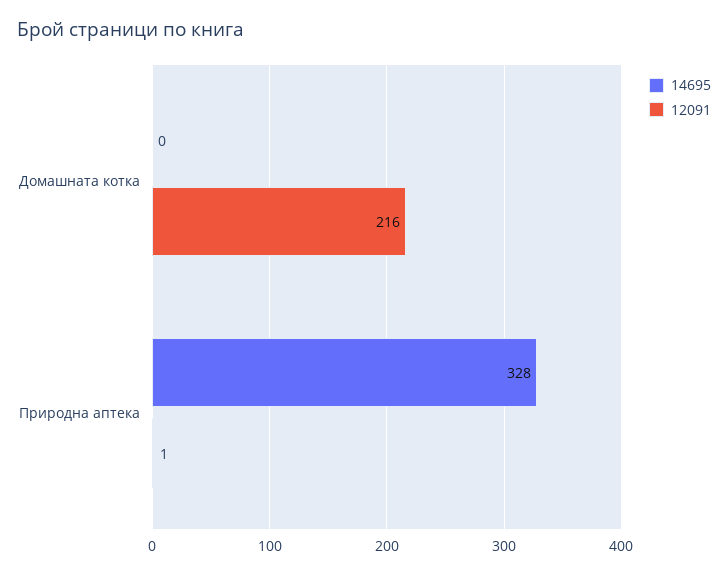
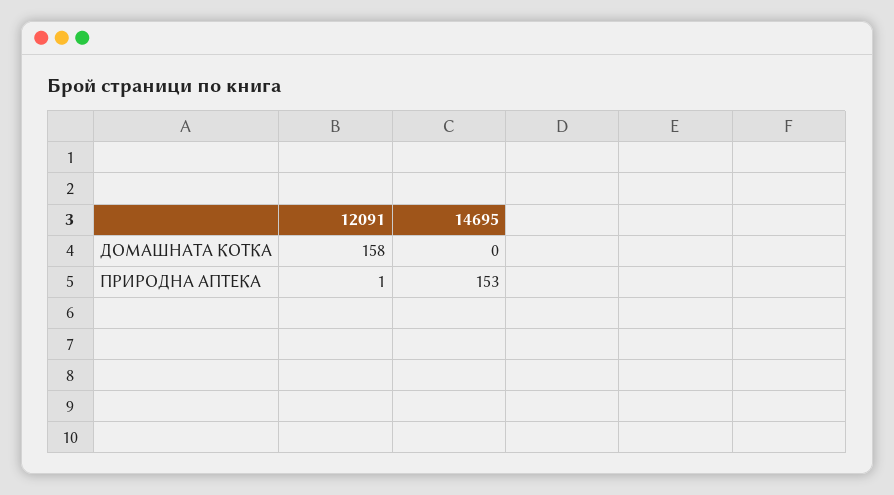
  {
    "14695": {
      "Домашната котка": 0,
-     "Природна аптека": 328
+     "Природна аптека": 153
    },
    "12091": {
-     "Домашната котка": 216,
+     "Домашната котка": 158,
      "Природна аптека": 1
    }
  }

